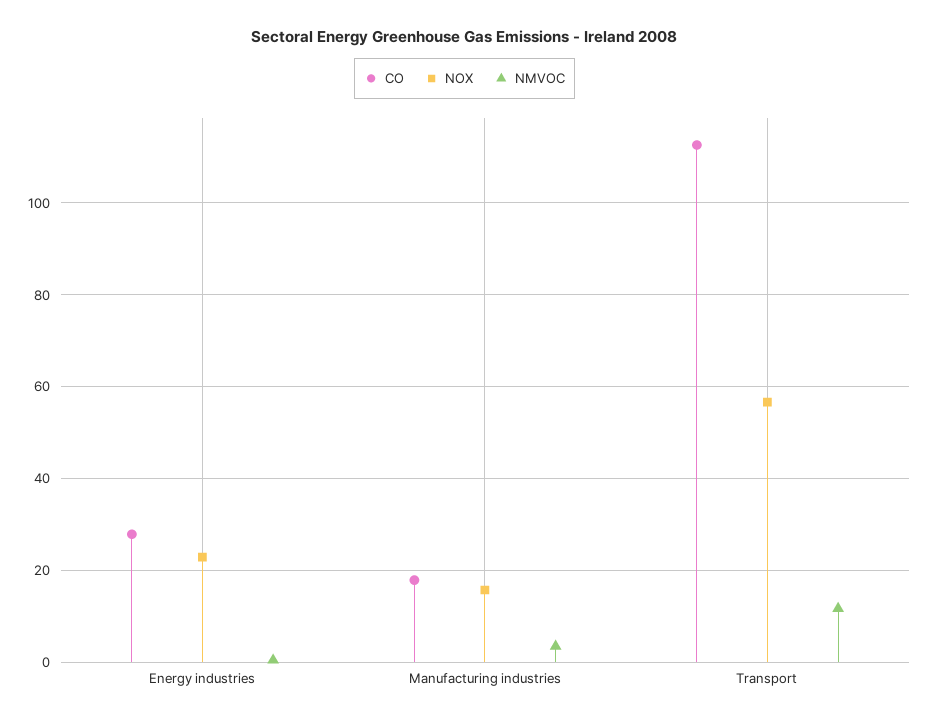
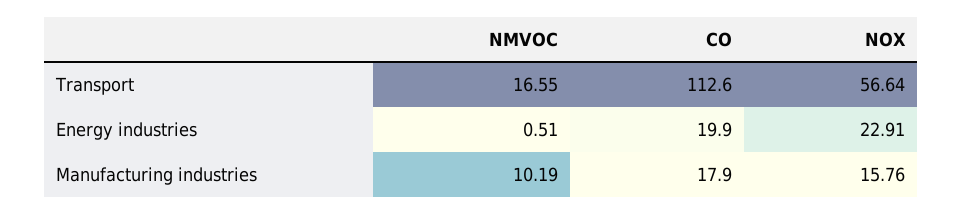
  {
    "CO": {
-     "Energy industries": 28,
+     "Energy industries": 19.9,
      "Manufacturing industries": 17.9,
      "Transport": 112.6
    },
    "NOX": {
      "Energy industries": 22.91,
      "Manufacturing industries": 15.76,
      "Transport": 56.64
    },
    "NMVOC": {
      "Energy industries": 0.51,
-     "Manufacturing industries": 4,
+     "Manufacturing industries": 10.19,
-     "Transport": 12
+     "Transport": 16.55
    }
  }

